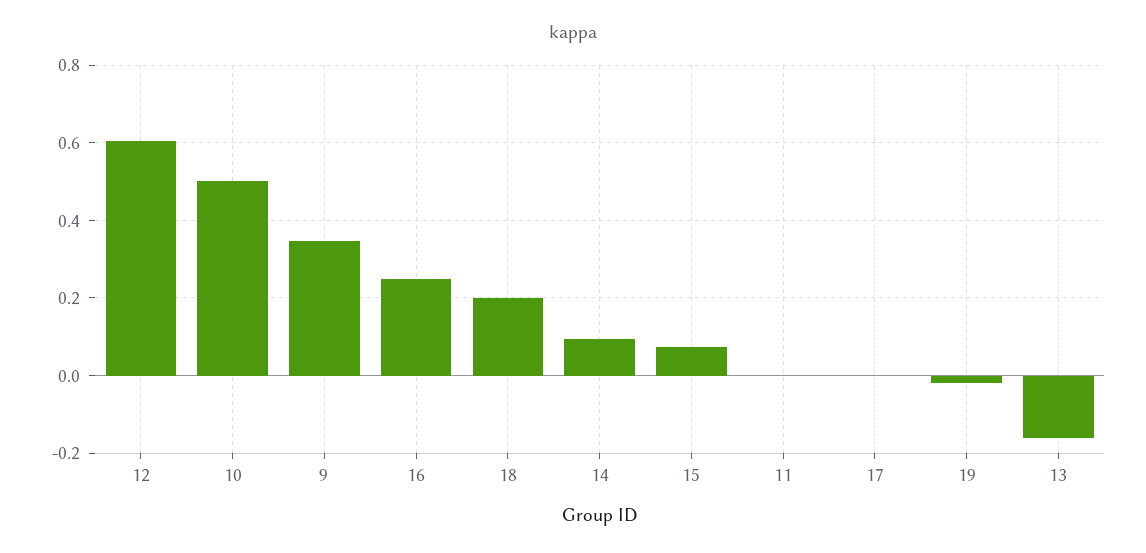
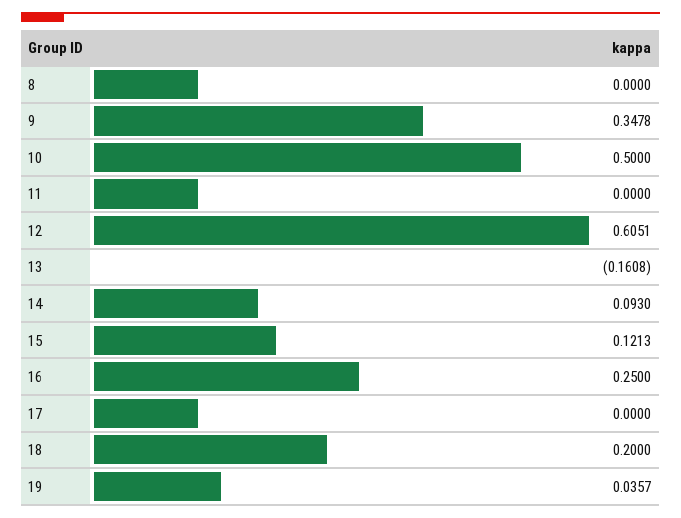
  {
    "12": 0.6051,
    "10": 0.5,
    "9": 0.3478,
    "16": 0.25,
    "18": 0.2,
    "14": 0.093,
-   "15": 0.08,
+   "15": 0.1213,
    "11": 0,
    "17": 0,
-   "19": -0.02,
+   "19": 0.0357,
-   "13": -0.1608
+   "13": -0.1608,
+   "8": 0
  }

